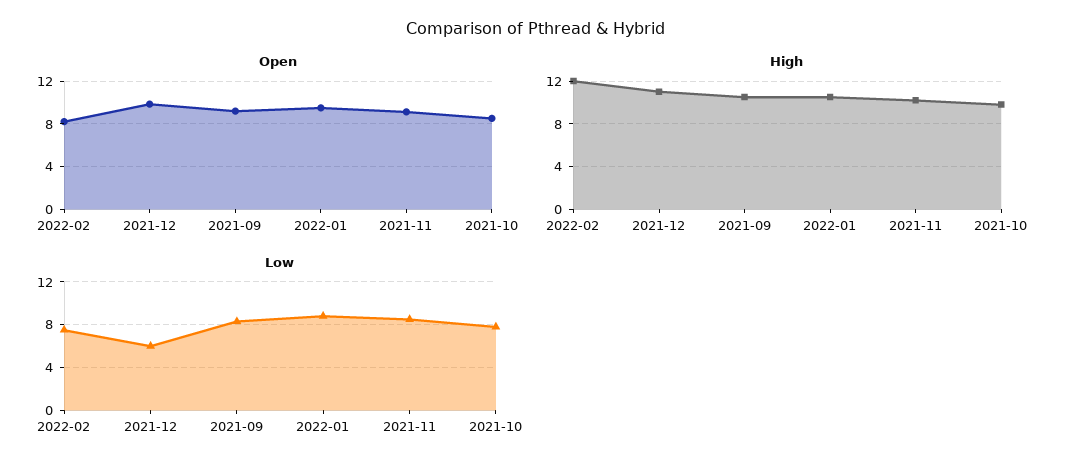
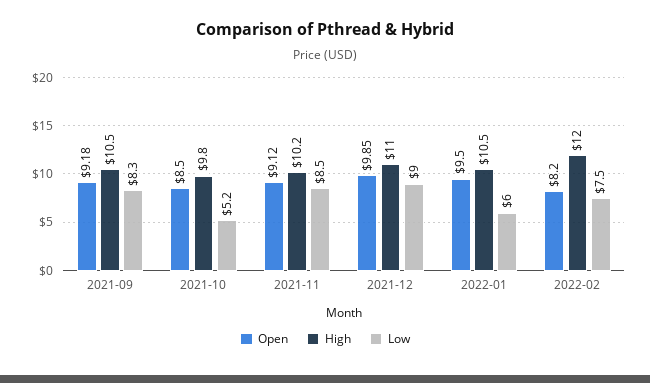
  {
    "Open": {
      "2022-02": 8.2,
      "2021-12": 9.85,
      "2021-09": 9.18,
      "2022-01": 9.5,
      "2021-11": 9.12,
      "2021-10": 8.5
    },
    "High": {
      "2022-02": 12,
      "2021-12": 11,
      "2021-09": 10.5,
      "2022-01": 10.5,
      "2021-11": 10.2,
      "2021-10": 9.8
    },
    "Low": {
      "2022-02": 7.5,
-     "2021-12": 6,
+     "2021-12": 9,
      "2021-09": 8.3,
-     "2022-01": 9,
+     "2022-01": 6,
      "2021-11": 8.5,
-     "2021-10": 8
+     "2021-10": 5.2
    }
  }

